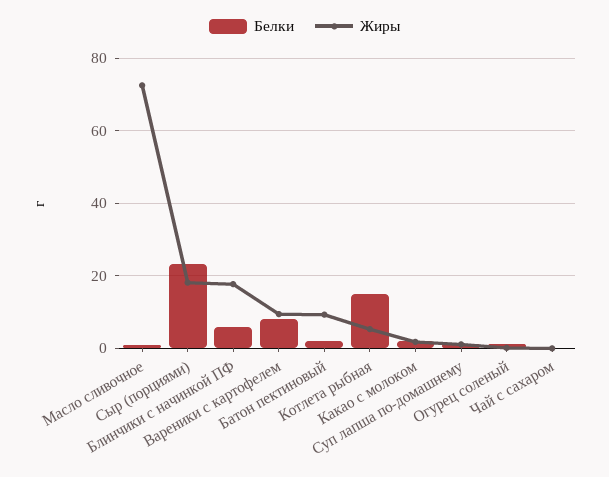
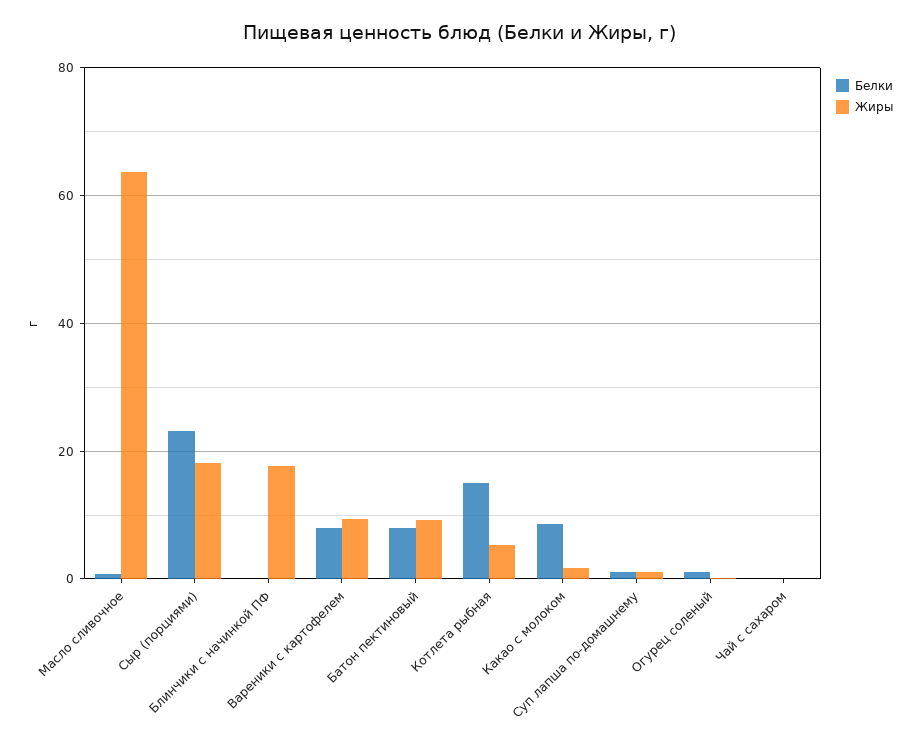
  {
    "Белки": {
      "Масло сливочное": 0,
      "Сыр (порциями)": 24,
-     "Блинчики с начинкой ПФ": 6,
+     "Блинчики с начинкой ПФ": 0,
      "Вареники с картофелем": 8,
-     "Батон пектиновый": 2,
+     "Батон пектиновый": 8,
      "Котлета рыбная": 16,
-     "Какао с молоком": 2,
+     "Какао с молоком": 8,
      "Суп лапша по-домашнему": 2,
      "Огурец соленый": 2,
      "Чай с сахаром": 0
    },
    "Жиры": {
-     "Масло сливочное": 72,
+     "Масло сливочное": 64,
      "Сыр (порциями)": 18,
      "Блинчики с начинкой ПФ": 18,
      "Вареники с картофелем": 10,
      "Батон пектиновый": 10,
      "Котлета рыбная": 6,
      "Какао с молоком": 2,
      "Суп лапша по-домашнему": 2,
      "Огурец соленый": 0,
      "Чай с сахаром": 0
    }
  }

